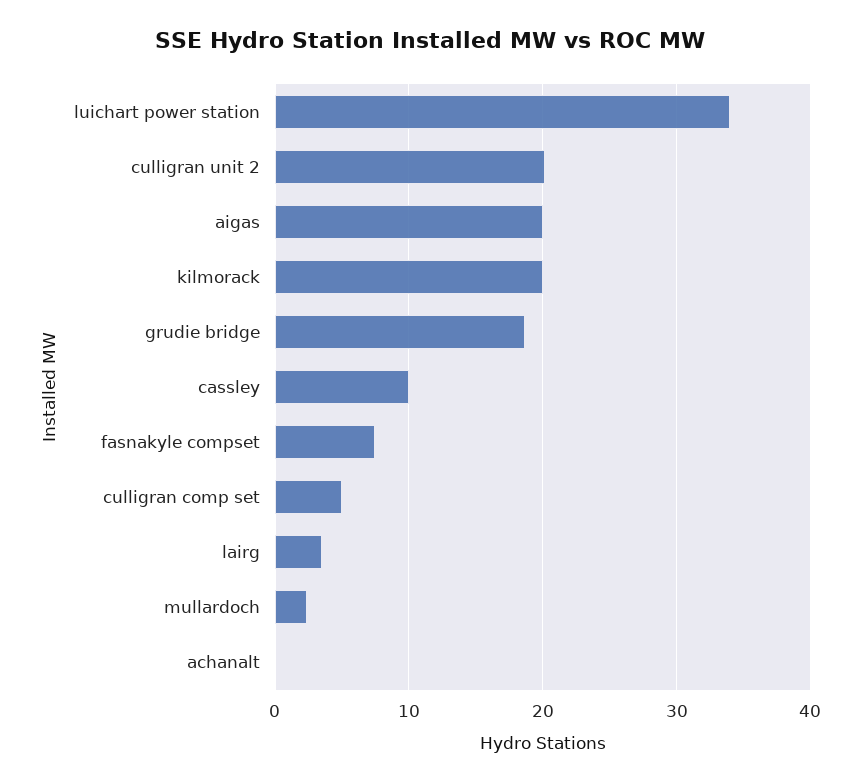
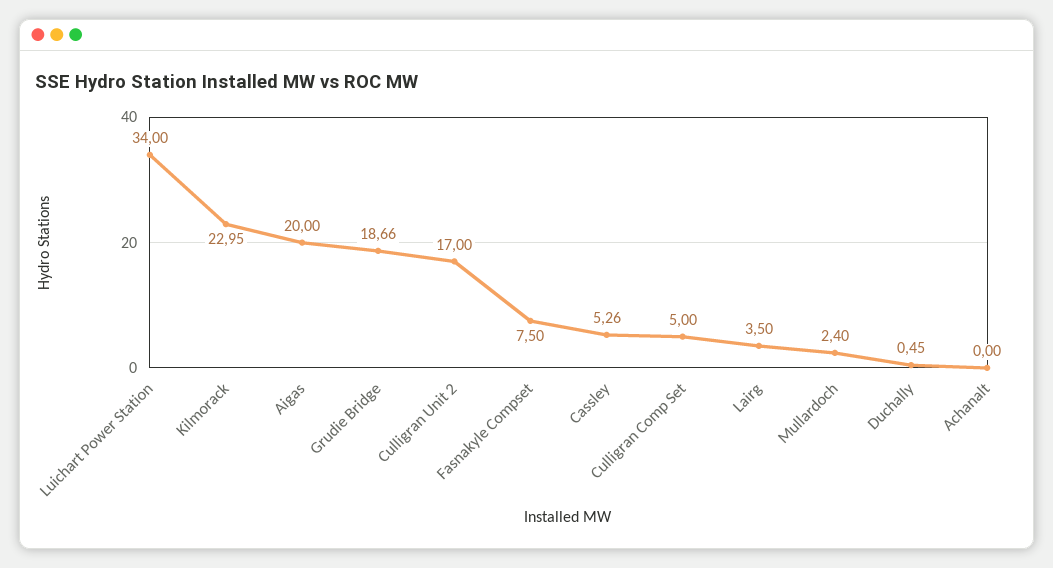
  {
    "luichart power station": 34,
-   "culligran unit 2": 20,
+   "culligran unit 2": 17,
    "aigas": 20,
-   "kilmorack": 20,
+   "kilmorack": 22.95,
    "grudie bridge": 18.66,
-   "cassley": 10,
+   "cassley": 5.26,
    "fasnakyle compset": 7.5,
    "culligran comp set": 5,
    "lairg": 3.5,
    "mullardoch": 2.4,
-   "achanalt": 0
+   "achanalt": 0,
+   "Duchally": 0.45
  }

